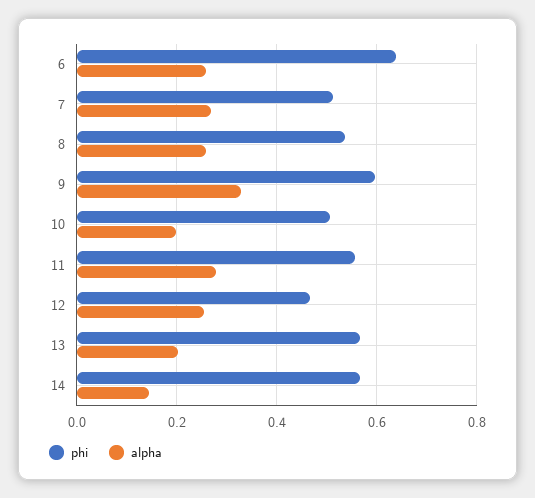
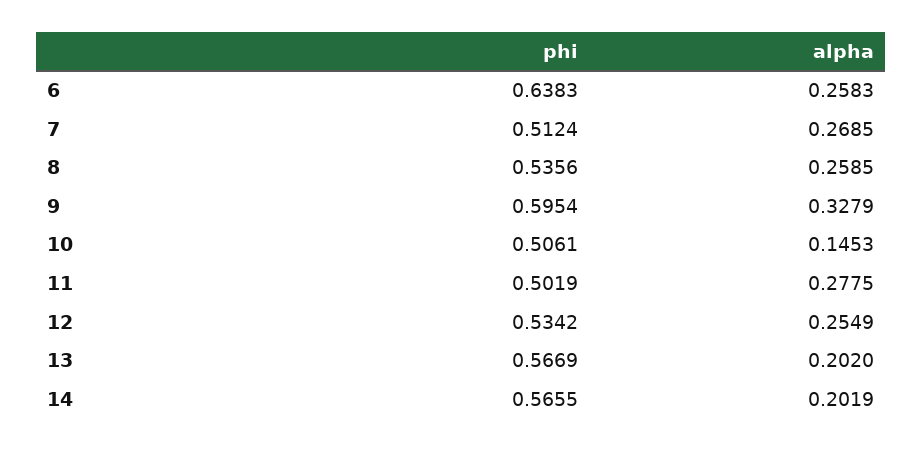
  {
    "phi": {
      "6": 0.6383,
      "7": 0.5124,
      "8": 0.5356,
      "9": 0.5954,
      "10": 0.5061,
-     "11": 0.56,
+     "11": 0.5019,
-     "12": 0.46,
+     "12": 0.5342,
      "13": 0.5669,
      "14": 0.5655
    },
    "alpha": {
      "6": 0.2583,
      "7": 0.2685,
      "8": 0.2585,
      "9": 0.3279,
-     "10": 0.2,
+     "10": 0.1453,
      "11": 0.2775,
      "12": 0.2549,
      "13": 0.202,
-     "14": 0.14
+     "14": 0.2019
    }
  }

